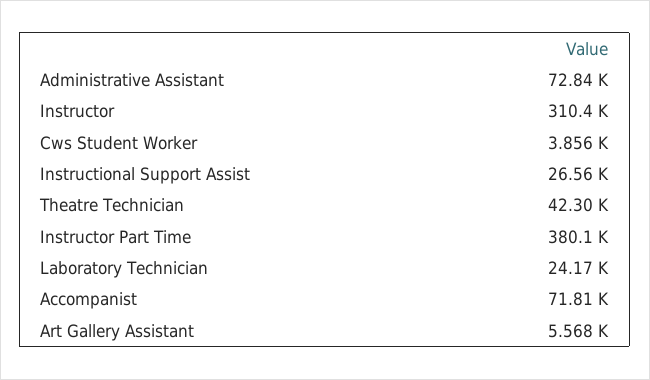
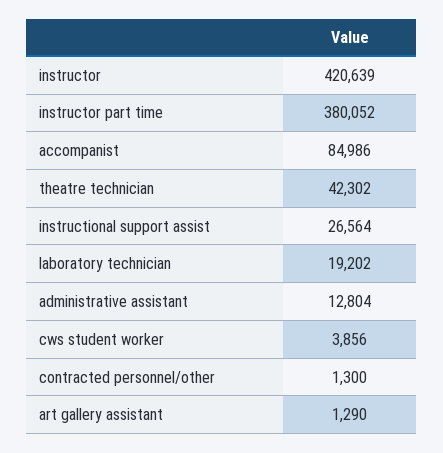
  {
-   "Administrative Assistant": 72840,
+   "Administrative Assistant": 12804,
-   "Instructor": 310400,
+   "Instructor": 420639,
    "Cws Student Worker": 3856,
    "Instructional Support Assist": 26564,
    "Theatre Technician": 42302,
    "Instructor Part Time": 380052,
-   "Laboratory Technician": 24170,
+   "Laboratory Technician": 19202,
-   "Accompanist": 71810,
+   "Accompanist": 84986,
-   "Art Gallery Assistant": 5568
+   "Art Gallery Assistant": 1290,
+   "contracted personnel/other": 1300
  }

